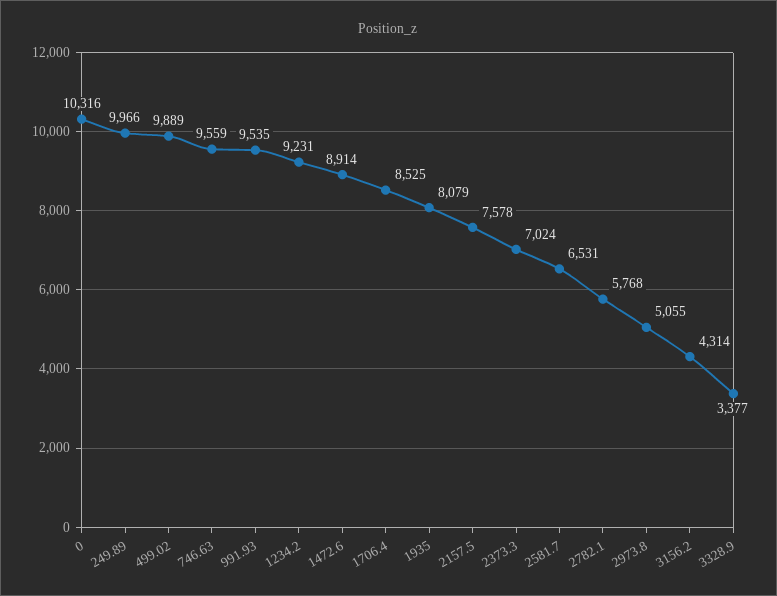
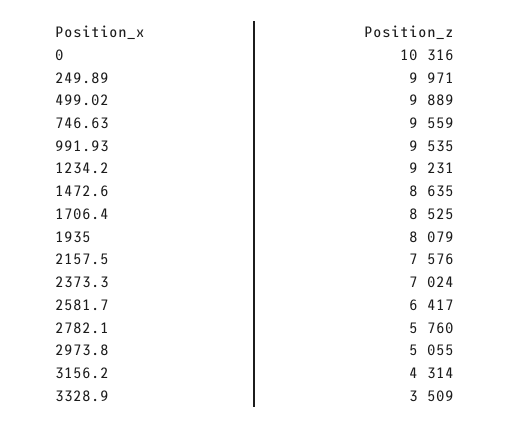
  {
    "0": 10316,
-   "249.89": 9966,
+   "249.89": 9971,
    "499.02": 9889,
    "746.63": 9559,
    "991.93": 9535,
    "1234.2": 9231,
-   "1472.6": 8914,
+   "1472.6": 8635,
    "1706.4": 8525,
    "1935": 8079,
-   "2157.5": 7578,
+   "2157.5": 7576,
    "2373.3": 7024,
-   "2581.7": 6531,
+   "2581.7": 6417,
-   "2782.1": 5768,
+   "2782.1": 5760,
    "2973.8": 5055,
    "3156.2": 4314,
-   "3328.9": 3377
+   "3328.9": 3509
  }

